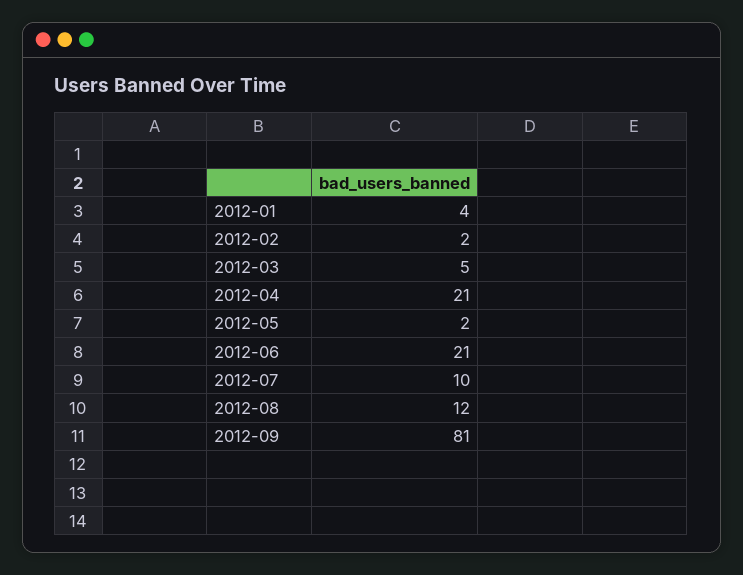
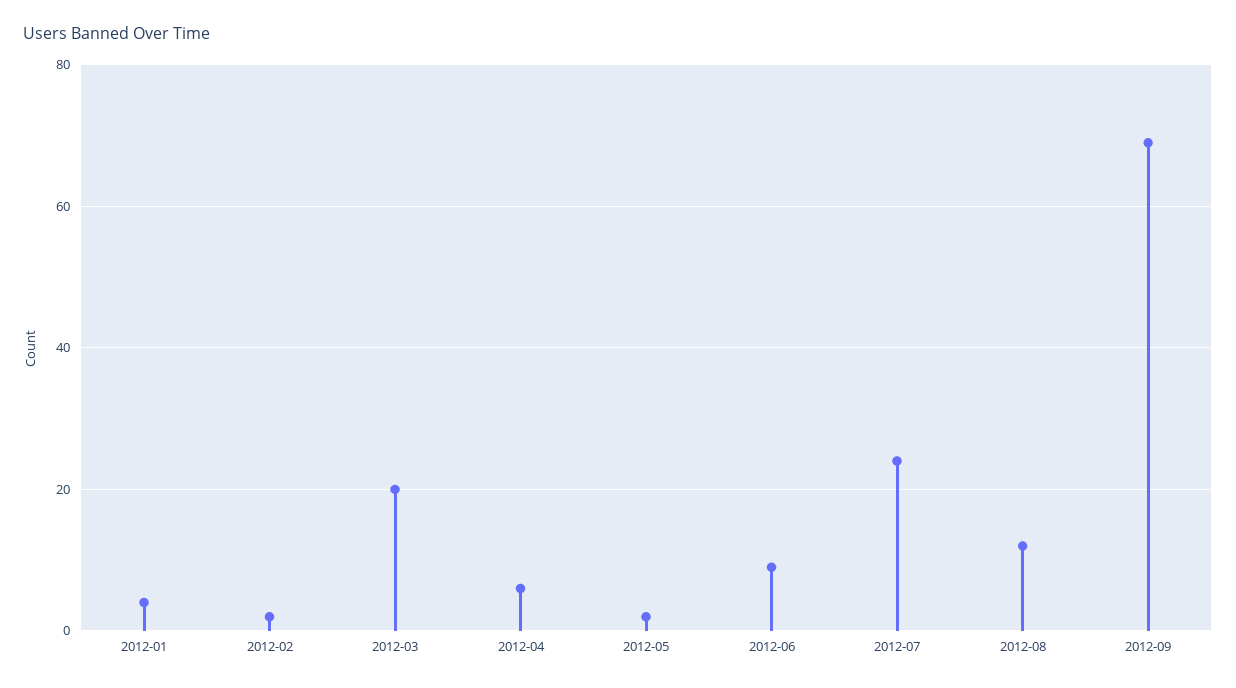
  {
    "2012-01": 4,
    "2012-02": 2,
-   "2012-03": 5,
+   "2012-03": 20,
-   "2012-04": 21,
+   "2012-04": 5,
    "2012-05": 2,
-   "2012-06": 21,
+   "2012-06": 10,
-   "2012-07": 10,
+   "2012-07": 25,
    "2012-08": 12,
-   "2012-09": 81
+   "2012-09": 70
  }

